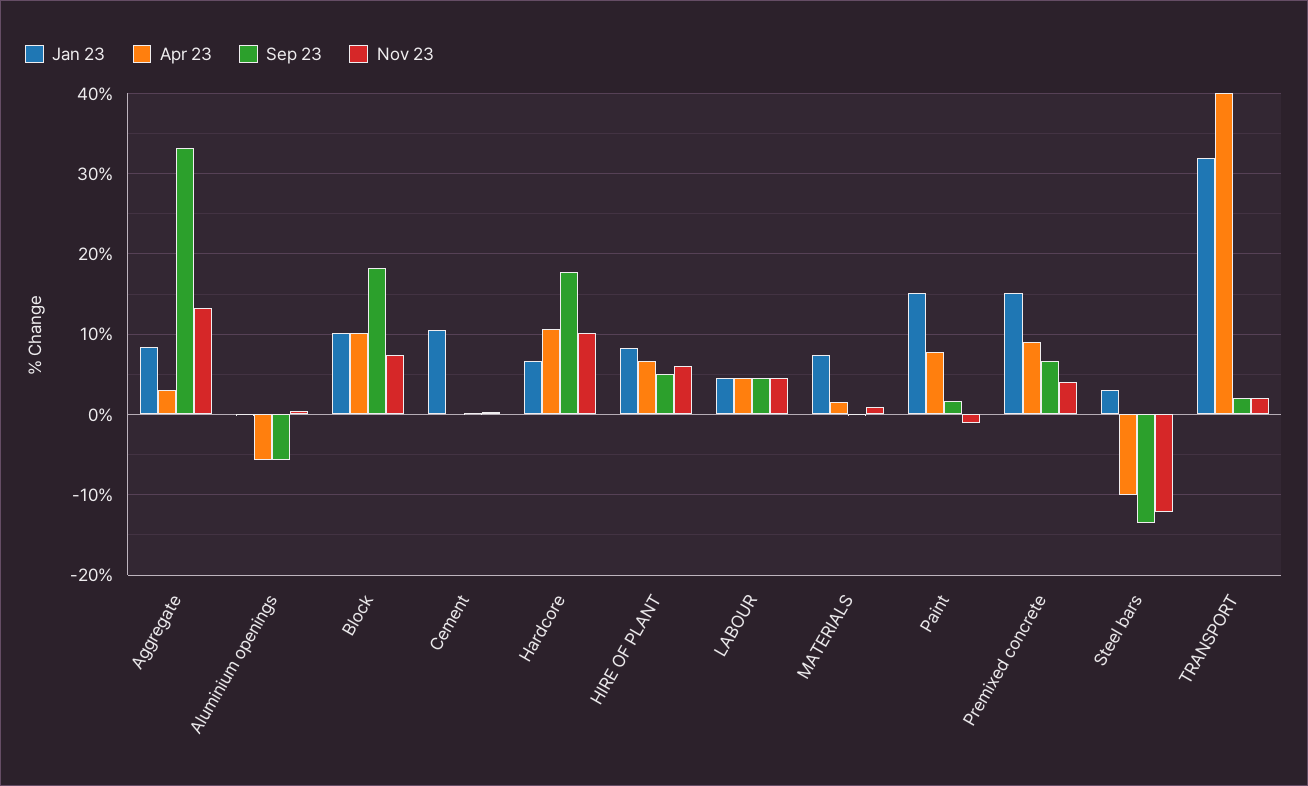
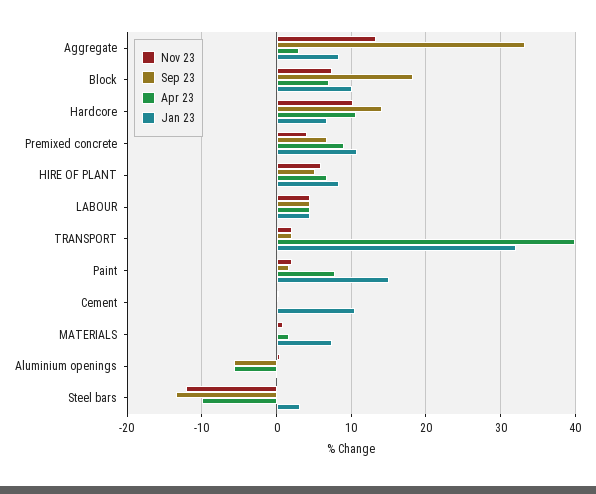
  {
    "Jan 23": {
      "Aggregate": 8,
      "Aluminium openings": 0,
      "Block": 10,
      "Cement": 11,
      "Hardcore": 7,
      "HIRE OF PLANT": 8,
      "LABOUR": 5,
      "MATERIALS": 7,
      "Paint": 15,
-     "Premixed concrete": 15,
+     "Premixed concrete": 11,
      "Steel bars": 3,
      "TRANSPORT": 32
    },
    "Apr 23": {
      "Aggregate": 3,
      "Aluminium openings": -6,
-     "Block": 10,
+     "Block": 7,
      "Cement": 0,
      "Hardcore": 11,
      "HIRE OF PLANT": 7,
      "LABOUR": 5,
      "MATERIALS": 2,
      "Paint": 8,
      "Premixed concrete": 9,
      "Steel bars": -10,
      "TRANSPORT": 40
    },
    "Sep 23": {
      "Aggregate": 33,
      "Aluminium openings": -6,
      "Block": 18,
      "Cement": 0,
-     "Hardcore": 18,
+     "Hardcore": 14,
      "HIRE OF PLANT": 5,
      "LABOUR": 5,
      "MATERIALS": 0,
      "Paint": 2,
      "Premixed concrete": 7,
      "Steel bars": -14,
      "TRANSPORT": 2
    },
    "Nov 23": {
      "Aggregate": 13,
      "Aluminium openings": 0,
      "Block": 7,
      "Cement": 0,
      "Hardcore": 10,
      "HIRE OF PLANT": 6,
      "LABOUR": 5,
      "MATERIALS": 1,
-     "Paint": -1,
+     "Paint": 2,
      "Premixed concrete": 4,
      "Steel bars": -12,
      "TRANSPORT": 2
    }
  }

